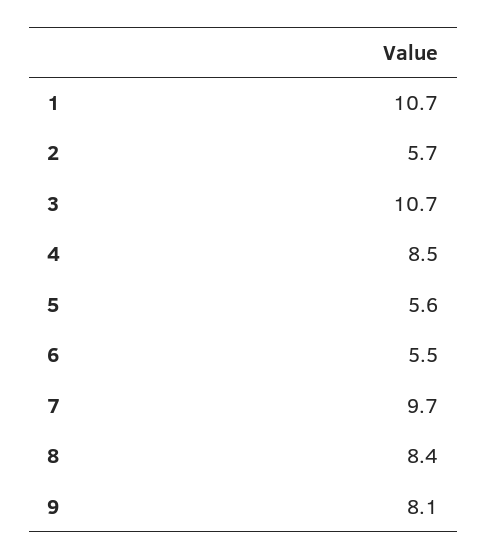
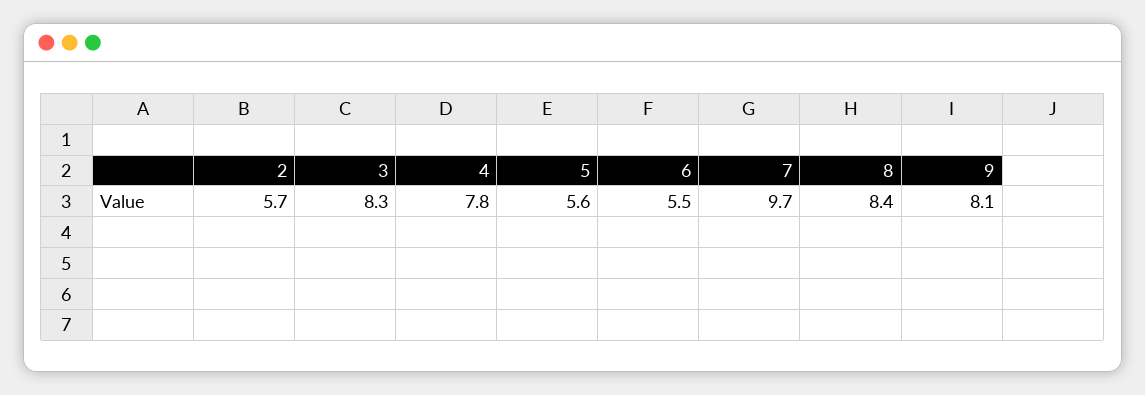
  {
-   "1": 10.7,
    "2": 5.7,
-   "3": 10.7,
+   "3": 8.3,
-   "4": 8.5,
+   "4": 7.8,
    "5": 5.6,
    "6": 5.5,
    "7": 9.7,
    "8": 8.4,
    "9": 8.1
  }

